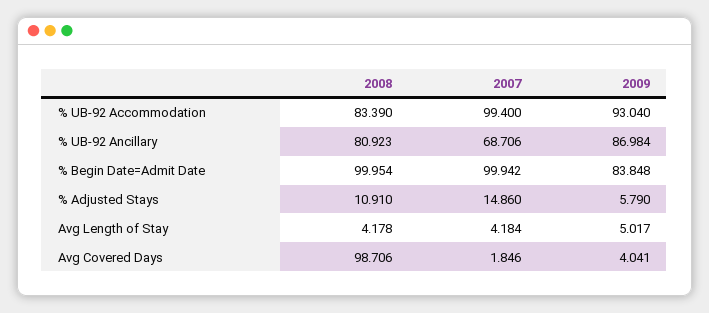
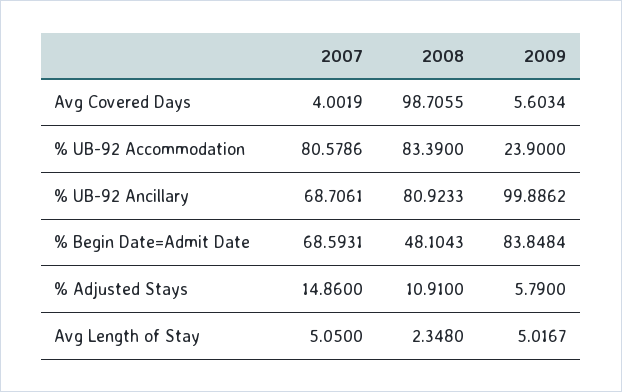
  {
    "2008": {
      "% UB-92 Accommodation": 83.39,
      "% UB-92 Ancillary": 80.9233,
-     "% Begin Date=Admit Date": 99.954,
+     "% Begin Date=Admit Date": 48.1043,
      "% Adjusted Stays": 10.91,
-     "Avg Length of Stay": 4.178,
+     "Avg Length of Stay": 2.348,
      "Avg Covered Days": 98.7055
    },
    "2007": {
-     "% UB-92 Accommodation": 99.4,
+     "% UB-92 Accommodation": 80.5786,
      "% UB-92 Ancillary": 68.7061,
-     "% Begin Date=Admit Date": 99.942,
+     "% Begin Date=Admit Date": 68.5931,
      "% Adjusted Stays": 14.86,
-     "Avg Length of Stay": 4.184,
+     "Avg Length of Stay": 5.05,
-     "Avg Covered Days": 1.846
+     "Avg Covered Days": 4.0019
    },
    "2009": {
-     "% UB-92 Accommodation": 93.04,
+     "% UB-92 Accommodation": 23.9,
-     "% UB-92 Ancillary": 86.984,
+     "% UB-92 Ancillary": 99.8862,
      "% Begin Date=Admit Date": 83.8484,
      "% Adjusted Stays": 5.79,
      "Avg Length of Stay": 5.0167,
-     "Avg Covered Days": 4.041
+     "Avg Covered Days": 5.6034
    }
  }

